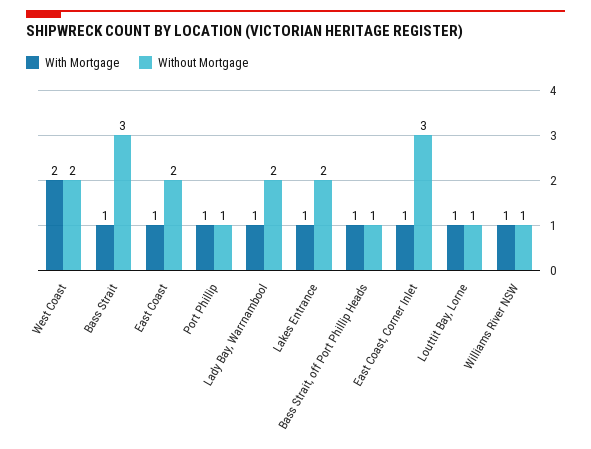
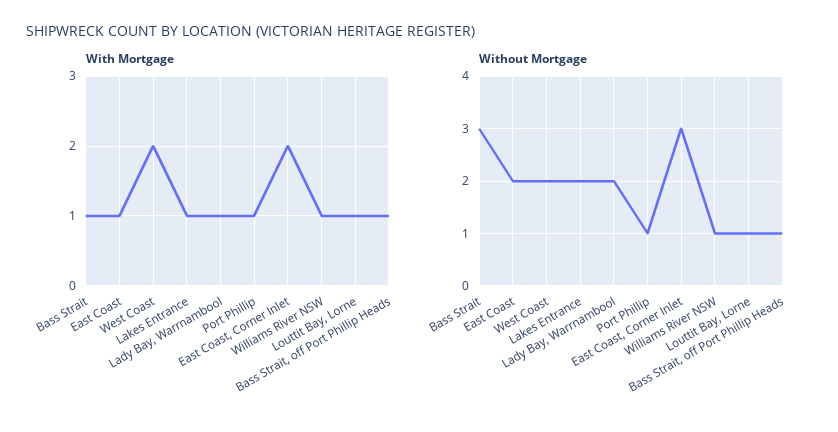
  {
    "With Mortgage": {
      "West Coast": 2,
      "Bass Strait": 1,
      "East Coast": 1,
      "Port Phillip": 1,
      "Lady Bay, Warrnambool": 1,
      "Lakes Entrance": 1,
      "Bass Strait, off Port Phillip Heads": 1,
-     "East Coast, Corner Inlet": 1,
+     "East Coast, Corner Inlet": 2,
      "Louttit Bay, Lorne": 1,
      "Williams River NSW": 1
    },
    "Without Mortgage": {
      "West Coast": 2,
      "Bass Strait": 3,
      "East Coast": 2,
      "Port Phillip": 1,
      "Lady Bay, Warrnambool": 2,
      "Lakes Entrance": 2,
      "Bass Strait, off Port Phillip Heads": 1,
      "East Coast, Corner Inlet": 3,
      "Louttit Bay, Lorne": 1,
      "Williams River NSW": 1
    }
  }

